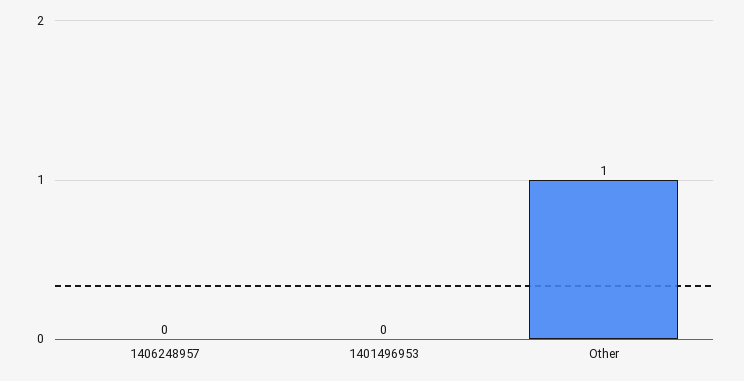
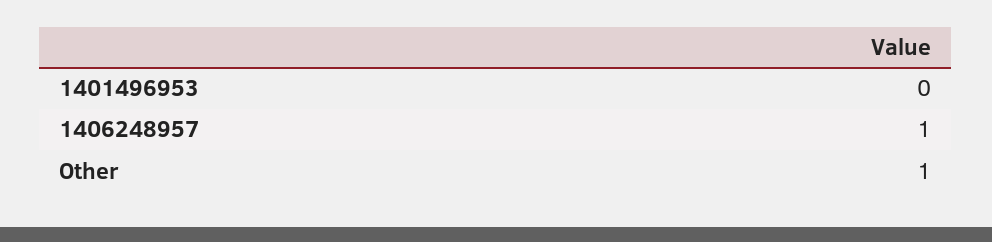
  {
-   "1406248957": 0,
+   "1406248957": 1,
    "1401496953": 0,
    "Other": 1
  }

